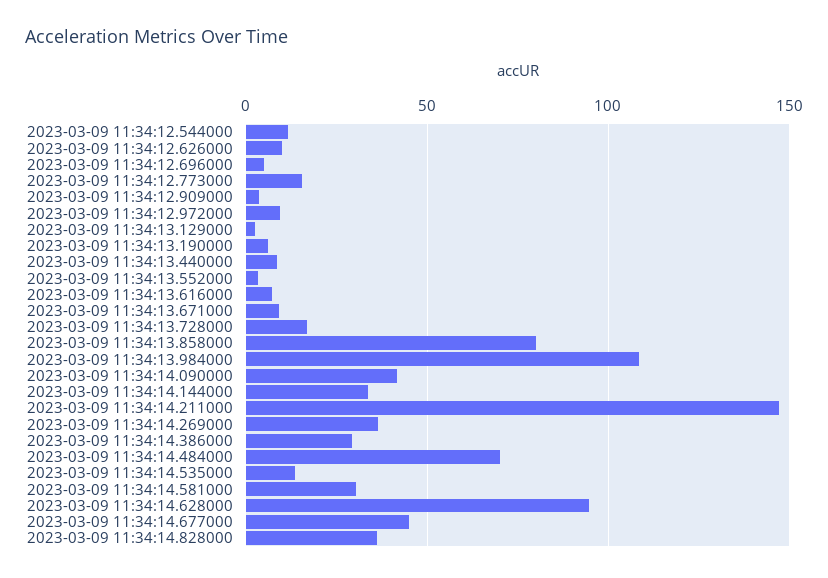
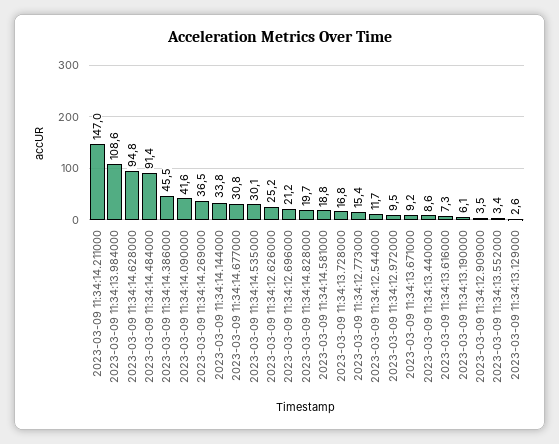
  {
    "2023-03-09 11:34:12.544000": 11.7,
-   "2023-03-09 11:34:12.626000": 10,
+   "2023-03-09 11:34:12.626000": 25.2,
-   "2023-03-09 11:34:12.696000": 5,
+   "2023-03-09 11:34:12.696000": 21.2,
    "2023-03-09 11:34:12.773000": 15.4,
    "2023-03-09 11:34:12.909000": 3.5,
    "2023-03-09 11:34:12.972000": 9.5,
    "2023-03-09 11:34:13.129000": 2.6,
    "2023-03-09 11:34:13.190000": 6.1,
    "2023-03-09 11:34:13.440000": 8.6,
    "2023-03-09 11:34:13.552000": 3.4,
    "2023-03-09 11:34:13.616000": 7.3,
    "2023-03-09 11:34:13.671000": 9.2,
    "2023-03-09 11:34:13.728000": 16.8,
-   "2023-03-09 11:34:13.858000": 80,
    "2023-03-09 11:34:13.984000": 108.6,
    "2023-03-09 11:34:14.090000": 41.6,
    "2023-03-09 11:34:14.144000": 33.8,
    "2023-03-09 11:34:14.211000": 147,
    "2023-03-09 11:34:14.269000": 36.5,
-   "2023-03-09 11:34:14.386000": 30,
+   "2023-03-09 11:34:14.386000": 45.5,
-   "2023-03-09 11:34:14.484000": 70,
+   "2023-03-09 11:34:14.484000": 91.4,
-   "2023-03-09 11:34:14.535000": 15,
+   "2023-03-09 11:34:14.535000": 30.1,
-   "2023-03-09 11:34:14.581000": 30,
+   "2023-03-09 11:34:14.581000": 18.8,
    "2023-03-09 11:34:14.628000": 94.8,
-   "2023-03-09 11:34:14.677000": 45,
+   "2023-03-09 11:34:14.677000": 30.8,
-   "2023-03-09 11:34:14.828000": 35
+   "2023-03-09 11:34:14.828000": 19.7
  }

